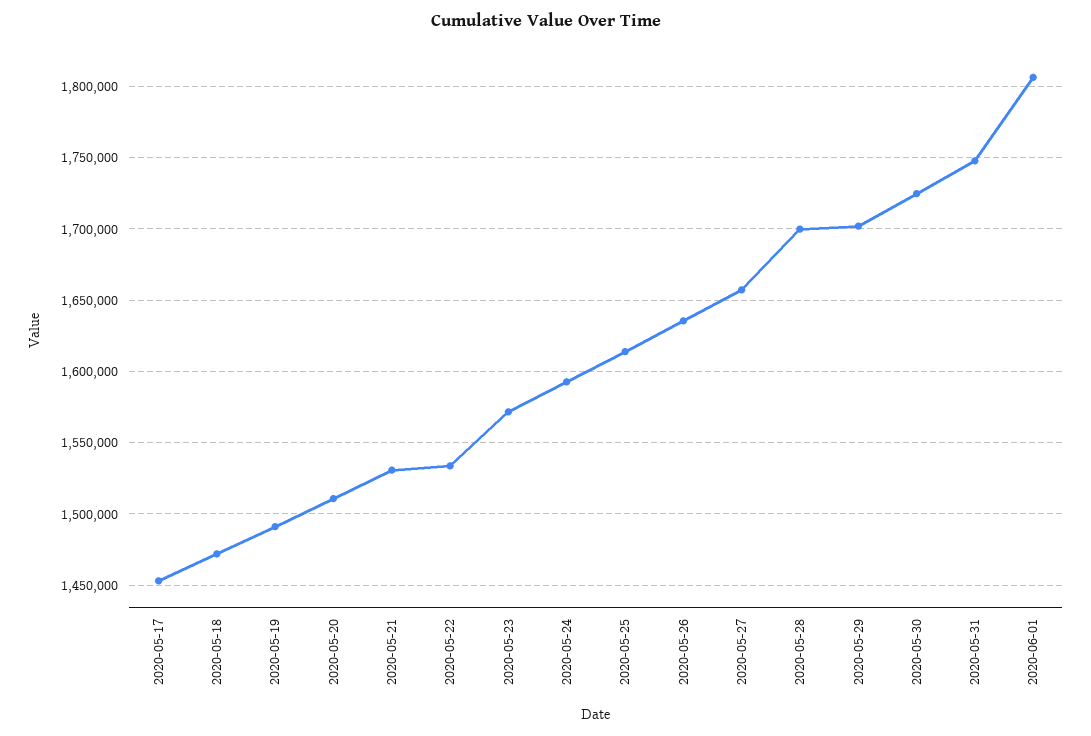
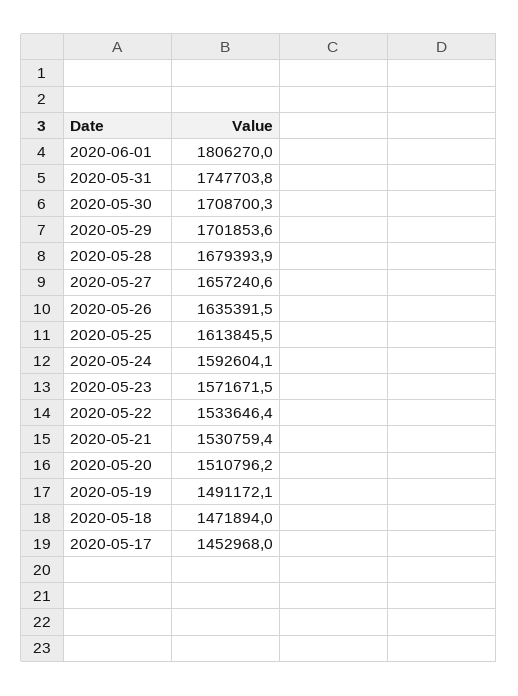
  {
    "2020-05-17": 1452968,
    "2020-05-18": 1471894,
    "2020-05-19": 1491172.1,
    "2020-05-20": 1510796.2,
    "2020-05-21": 1530759.4,
    "2020-05-22": 1533646.4,
    "2020-05-23": 1571671.5,
    "2020-05-24": 1592604.1,
    "2020-05-25": 1613845.5,
    "2020-05-26": 1635391.5,
    "2020-05-27": 1657240.6,
-   "2020-05-28": 1700000,
+   "2020-05-28": 1679393.9,
    "2020-05-29": 1701853.6,
-   "2020-05-30": 1725000,
+   "2020-05-30": 1708700.3,
    "2020-05-31": 1747703.8,
    "2020-06-01": 1806270
  }

